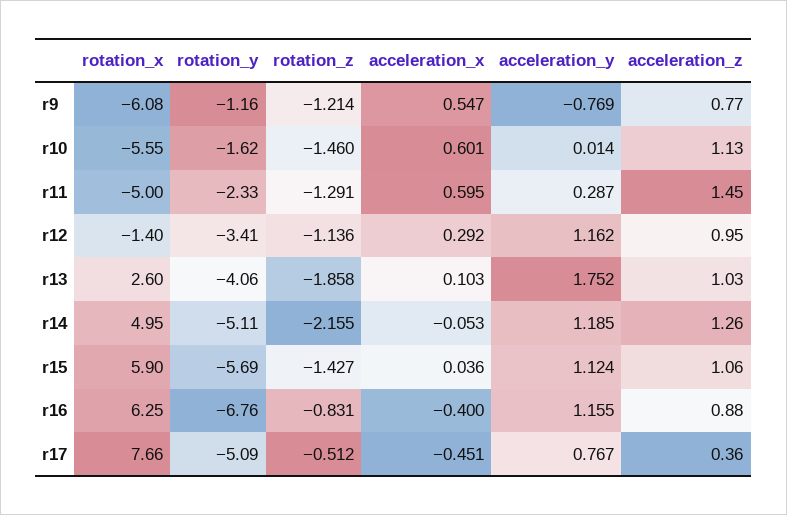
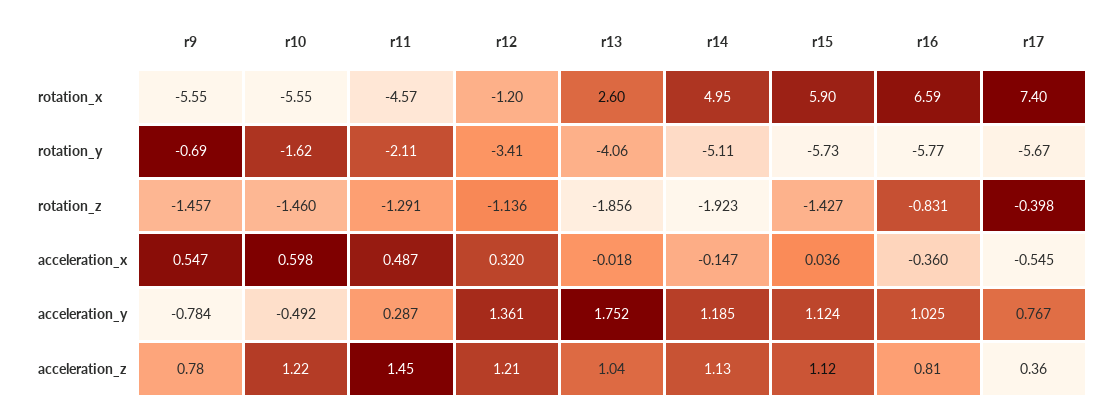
  {
    "rotation_x": {
-     "r9": -6.08,
+     "r9": -5.55,
      "r10": -5.55,
-     "r11": -5,
+     "r11": -4.57,
-     "r12": -1.4,
+     "r12": -1.2,
      "r13": 2.6,
      "r14": 4.95,
      "r15": 5.9,
-     "r16": 6.25,
+     "r16": 6.59,
-     "r17": 7.66
+     "r17": 7.4
    },
    "rotation_y": {
-     "r9": -1.16,
+     "r9": -0.69,
      "r10": -1.62,
-     "r11": -2.33,
+     "r11": -2.11,
      "r12": -3.41,
      "r13": -4.06,
      "r14": -5.11,
-     "r15": -5.69,
+     "r15": -5.73,
-     "r16": -6.76,
+     "r16": -5.77,
-     "r17": -5.09
+     "r17": -5.67
    },
    "rotation_z": {
-     "r9": -1.214,
+     "r9": -1.457,
      "r10": -1.46,
      "r11": -1.291,
      "r12": -1.136,
-     "r13": -1.858,
+     "r13": -1.856,
-     "r14": -2.155,
+     "r14": -1.923,
      "r15": -1.427,
      "r16": -0.831,
-     "r17": -0.512
+     "r17": -0.398
    },
    "acceleration_x": {
      "r9": 0.547,
-     "r10": 0.601,
+     "r10": 0.598,
-     "r11": 0.595,
+     "r11": 0.487,
-     "r12": 0.292,
+     "r12": 0.32,
-     "r13": 0.103,
+     "r13": -0.018,
-     "r14": -0.053,
+     "r14": -0.147,
      "r15": 0.036,
-     "r16": -0.4,
+     "r16": -0.36,
-     "r17": -0.451
+     "r17": -0.545
    },
    "acceleration_y": {
-     "r9": -0.769,
+     "r9": -0.784,
-     "r10": 0.014,
+     "r10": -0.492,
      "r11": 0.287,
-     "r12": 1.162,
+     "r12": 1.361,
      "r13": 1.752,
      "r14": 1.185,
      "r15": 1.124,
-     "r16": 1.155,
+     "r16": 1.025,
      "r17": 0.767
    },
    "acceleration_z": {
-     "r9": 0.77,
+     "r9": 0.78,
-     "r10": 1.13,
+     "r10": 1.22,
      "r11": 1.45,
-     "r12": 0.95,
+     "r12": 1.21,
-     "r13": 1.03,
+     "r13": 1.04,
-     "r14": 1.26,
+     "r14": 1.13,
-     "r15": 1.06,
+     "r15": 1.12,
-     "r16": 0.88,
+     "r16": 0.81,
      "r17": 0.36
    }
  }

